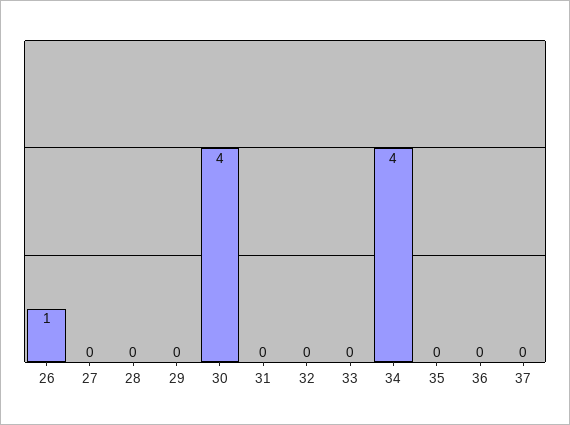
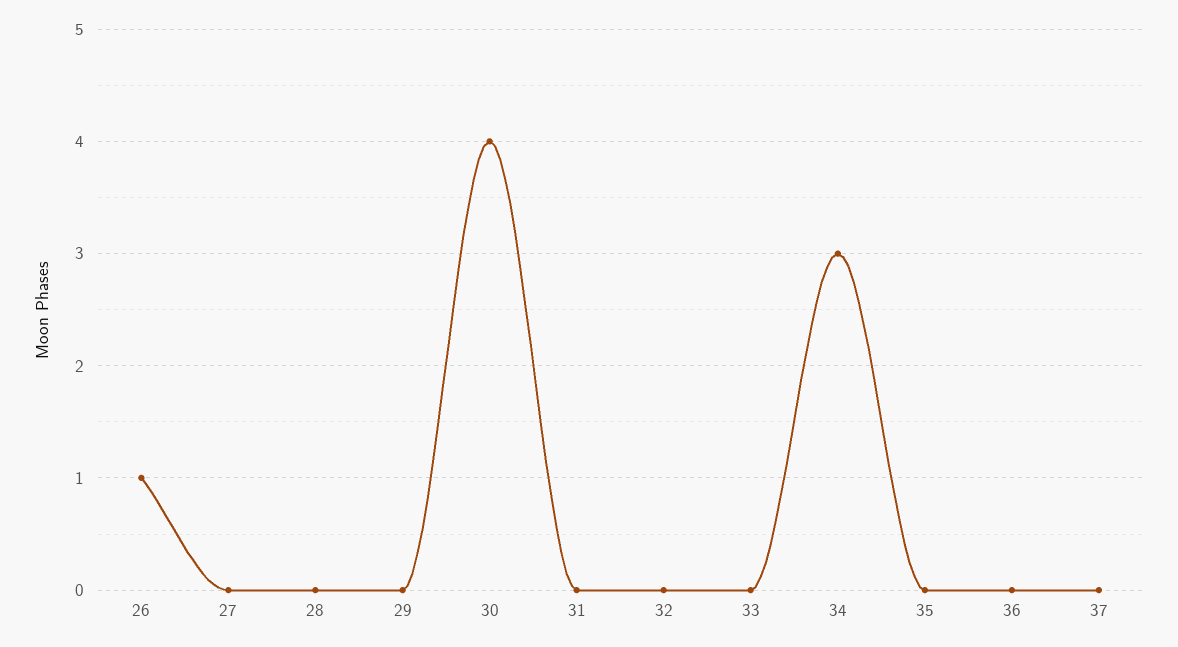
  {
    "26": 1,
    "27": 0,
    "28": 0,
    "29": 0,
    "30": 4,
    "31": 0,
    "32": 0,
    "33": 0,
-   "34": 4,
+   "34": 3,
    "35": 0,
    "36": 0,
    "37": 0
  }

